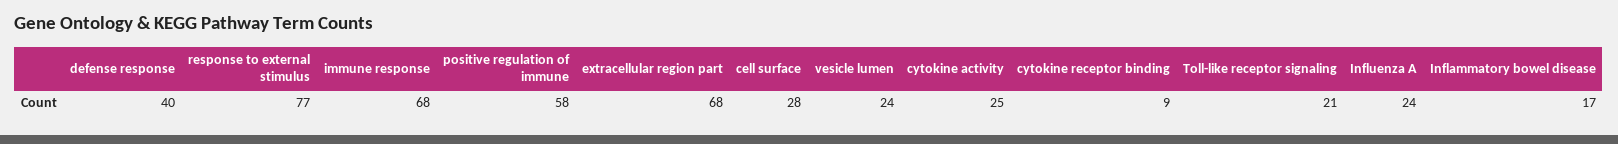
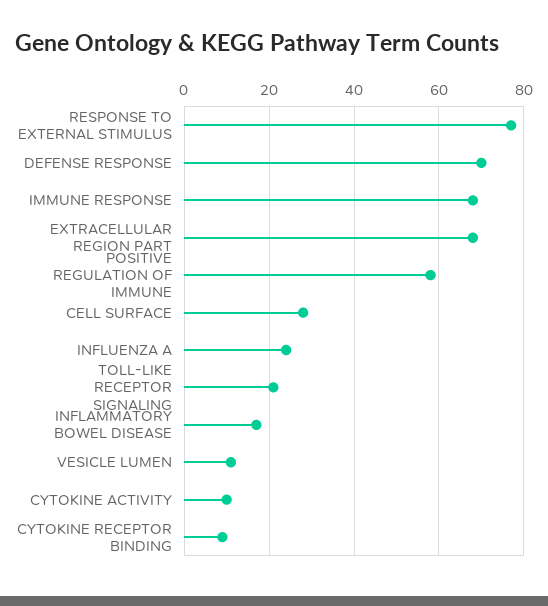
  {
-   "defense response": 40,
+   "defense response": 70,
    "response to external stimulus": 77,
    "immune response": 68,
    "positive regulation of immune": 58,
    "extracellular region part": 68,
    "cell surface": 28,
-   "vesicle lumen": 24,
+   "vesicle lumen": 10,
-   "cytokine activity": 25,
+   "cytokine activity": 10,
    "cytokine receptor binding": 9,
    "Toll-like receptor signaling": 21,
    "Influenza A": 24,
    "Inflammatory bowel disease": 17
  }

